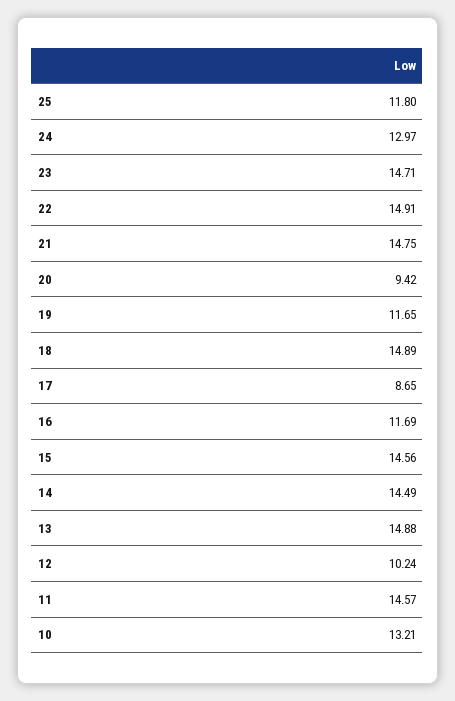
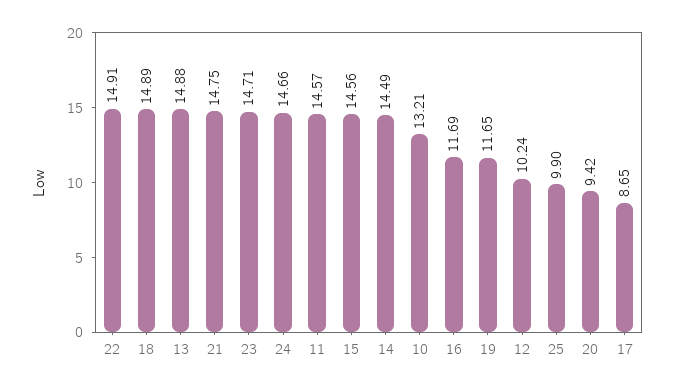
  {
-   "25": 11.8,
+   "25": 9.9,
-   "24": 12.97,
+   "24": 14.66,
    "23": 14.71,
    "22": 14.91,
    "21": 14.75,
    "20": 9.42,
    "19": 11.65,
    "18": 14.89,
    "17": 8.65,
    "16": 11.69,
    "15": 14.56,
    "14": 14.49,
    "13": 14.88,
    "12": 10.24,
    "11": 14.57,
    "10": 13.21
  }

